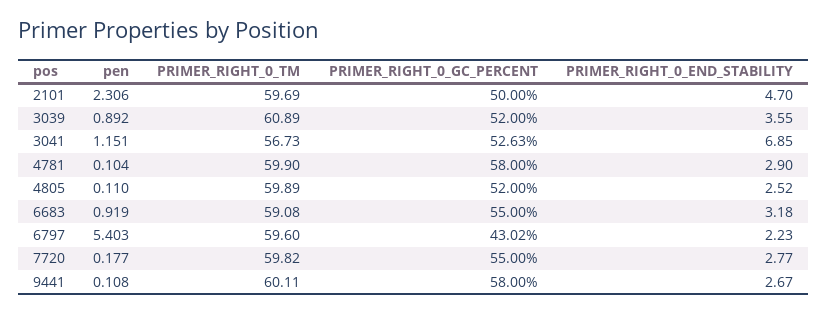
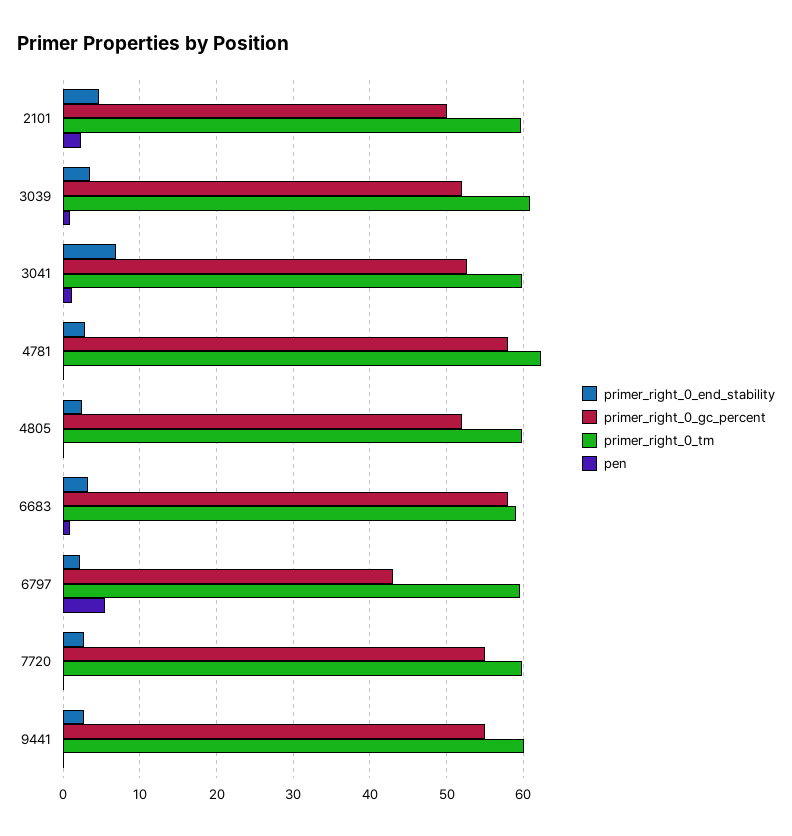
  {
    "pen": {
      "2101": 2.306,
      "3039": 0.892,
      "3041": 1.151,
      "4781": 0.104,
      "4805": 0.11,
      "6683": 0.919,
      "6797": 5.403,
      "7720": 0.177,
      "9441": 0.108
    },
    "PRIMER_RIGHT_0_TM": {
      "2101": 59.69,
      "3039": 60.89,
-     "3041": 56.73,
+     "3041": 60,
-     "4781": 59.9,
+     "4781": 62,
      "4805": 59.89,
      "6683": 59.08,
      "6797": 59.6,
      "7720": 59.82,
      "9441": 60.11
    },
    "PRIMER_RIGHT_0_GC_PERCENT": {
      "2101": 50,
      "3039": 52,
      "3041": 52.63,
      "4781": 58,
      "4805": 52,
-     "6683": 55,
+     "6683": 58,
      "6797": 43.02,
      "7720": 55,
-     "9441": 58
+     "9441": 55
    },
    "PRIMER_RIGHT_0_END_STABILITY": {
      "2101": 4.7,
      "3039": 3.55,
      "3041": 6.85,
      "4781": 2.9,
      "4805": 2.52,
      "6683": 3.18,
      "6797": 2.23,
      "7720": 2.77,
      "9441": 2.67
    }
  }

